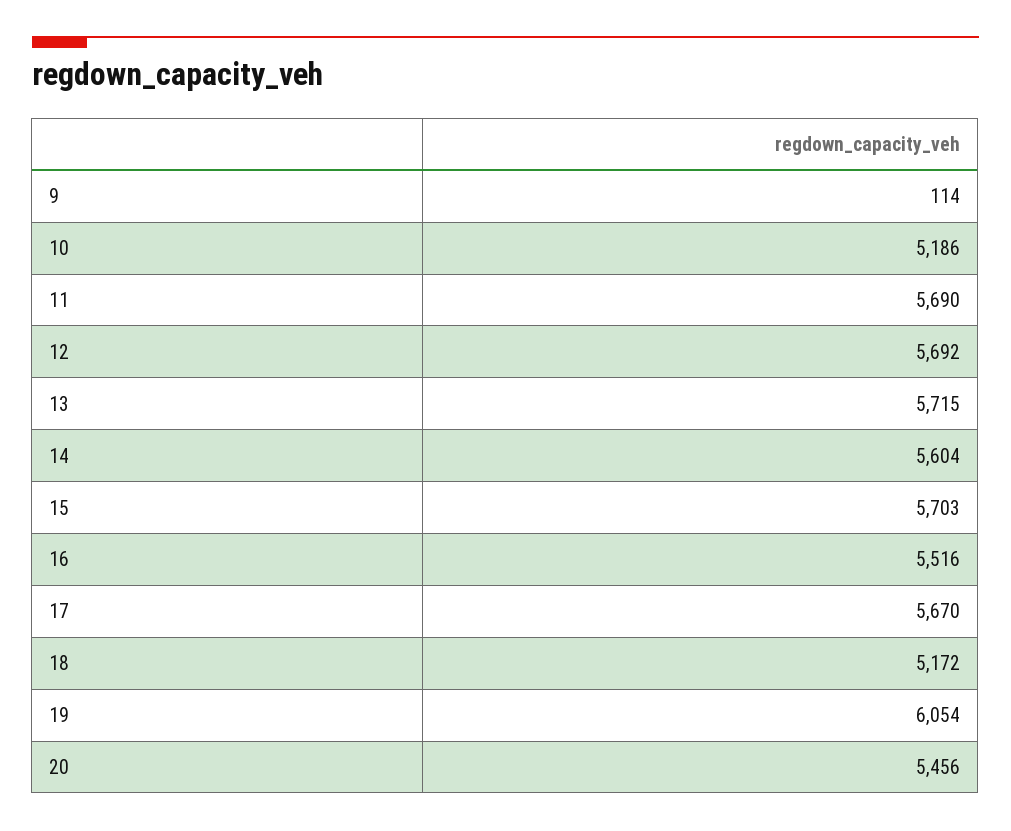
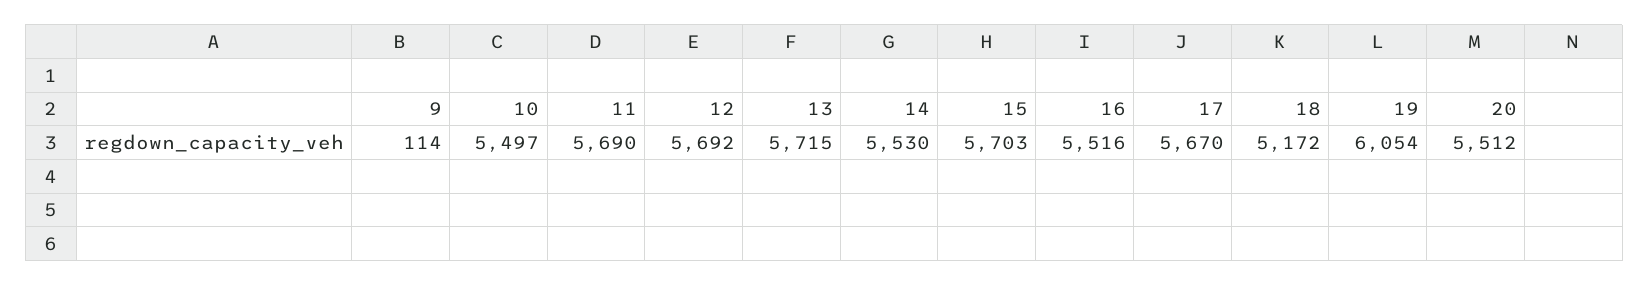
  {
    "9": 114,
-   "10": 5186,
+   "10": 5497,
    "11": 5690,
    "12": 5692,
    "13": 5715,
-   "14": 5604,
+   "14": 5530,
    "15": 5703,
    "16": 5516,
    "17": 5670,
    "18": 5172,
    "19": 6054,
-   "20": 5456
+   "20": 5512
  }

